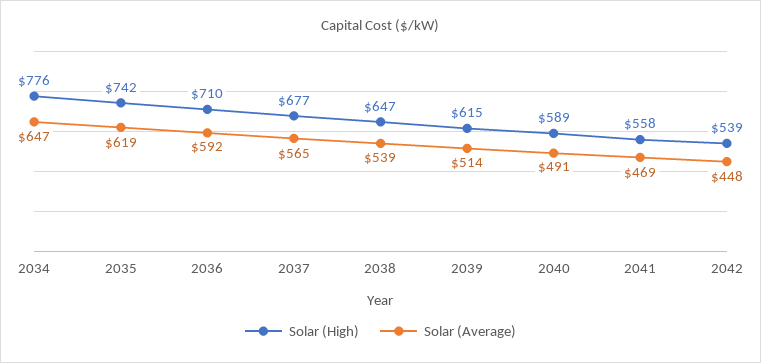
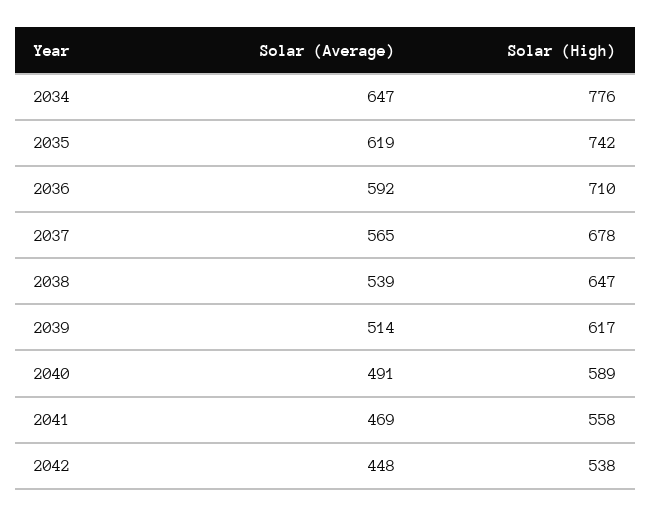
  {
    "Solar (High)": {
      "2034": 776,
      "2035": 742,
      "2036": 710,
-     "2037": 677,
+     "2037": 678,
      "2038": 647,
-     "2039": 615,
+     "2039": 617,
      "2040": 589,
      "2041": 558,
-     "2042": 539
+     "2042": 538
    },
    "Solar (Average)": {
      "2034": 647,
      "2035": 619,
      "2036": 592,
      "2037": 565,
      "2038": 539,
      "2039": 514,
      "2040": 491,
      "2041": 469,
      "2042": 448
    }
  }

